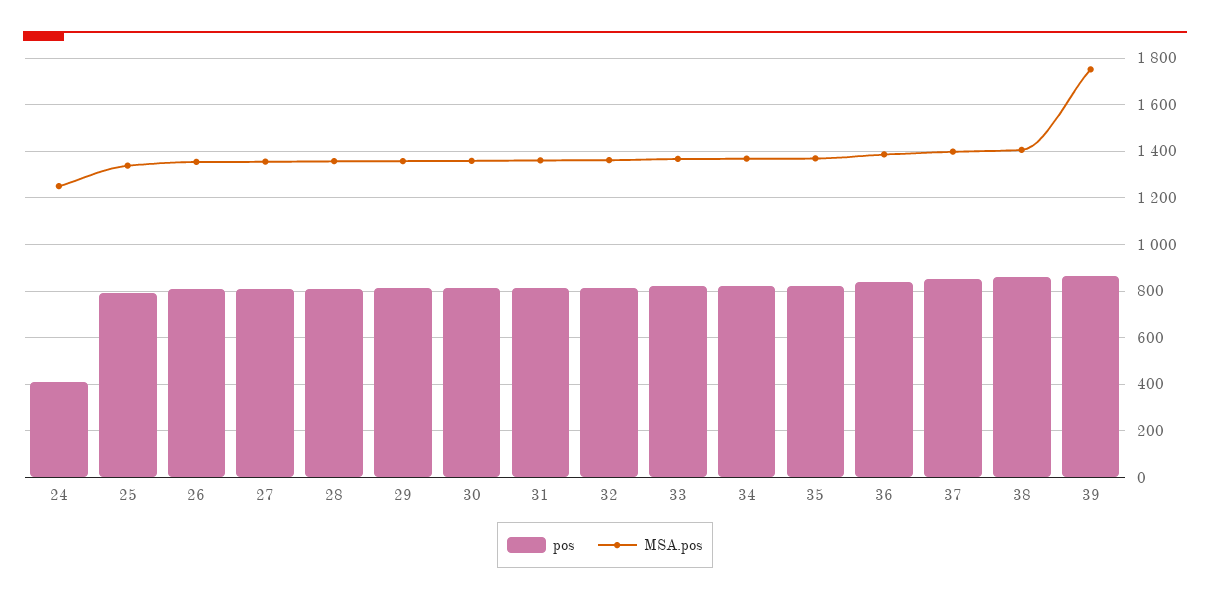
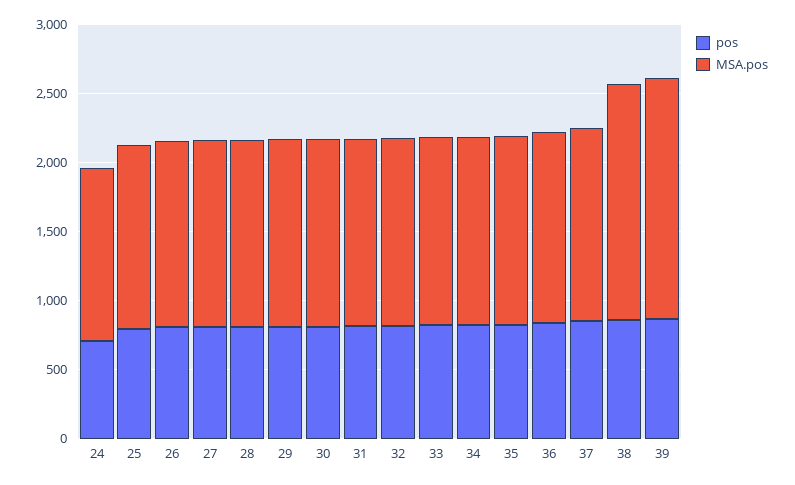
  {
    "pos": {
-     "24": 400,
+     "24": 700,
      "25": 800,
      "26": 800,
      "27": 800,
      "28": 800,
      "29": 800,
      "30": 800,
      "31": 800,
      "32": 800,
      "33": 800,
      "34": 800,
      "35": 800,
      "36": 850,
      "37": 850,
      "38": 850,
      "39": 850
    },
    "MSA.pos": {
      "24": 1250,
      "25": 1350,
      "26": 1350,
      "27": 1350,
      "28": 1350,
      "29": 1350,
      "30": 1350,
      "31": 1350,
      "32": 1350,
      "33": 1350,
      "34": 1350,
      "35": 1350,
      "36": 1400,
      "37": 1400,
-     "38": 1400,
+     "38": 1700,
      "39": 1750
    }
  }

